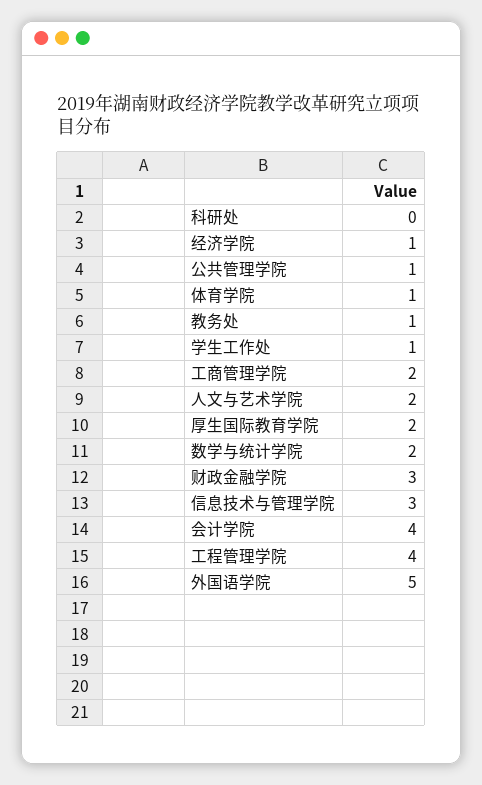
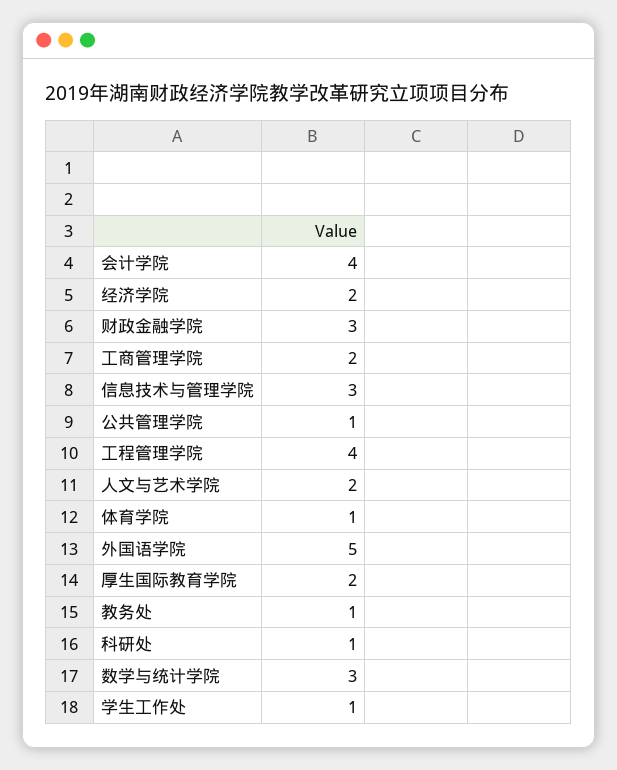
  {
-   "科研处": 0,
+   "科研处": 1,
-   "经济学院": 1,
+   "经济学院": 2,
    "公共管理学院": 1,
    "体育学院": 1,
    "教务处": 1,
    "学生工作处": 1,
    "工商管理学院": 2,
    "人文与艺术学院": 2,
    "厚生国际教育学院": 2,
-   "数学与统计学院": 2,
+   "数学与统计学院": 3,
    "财政金融学院": 3,
    "信息技术与管理学院": 3,
    "会计学院": 4,
    "工程管理学院": 4,
    "外国语学院": 5
  }

